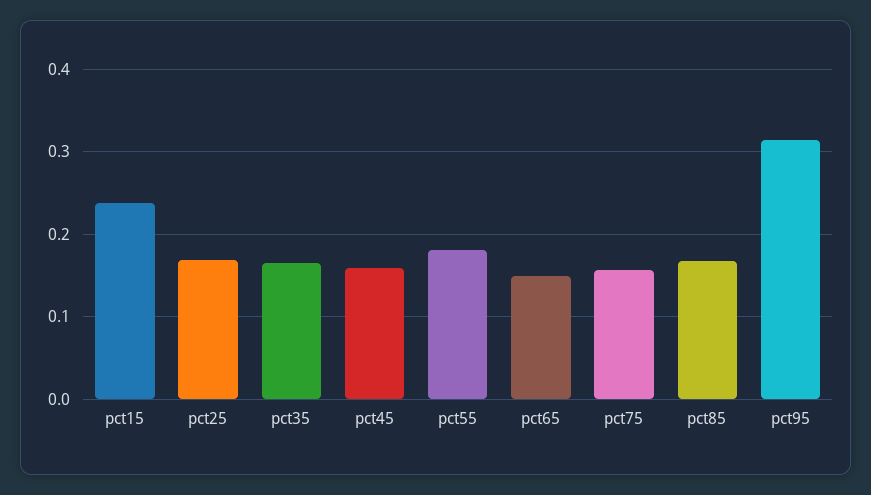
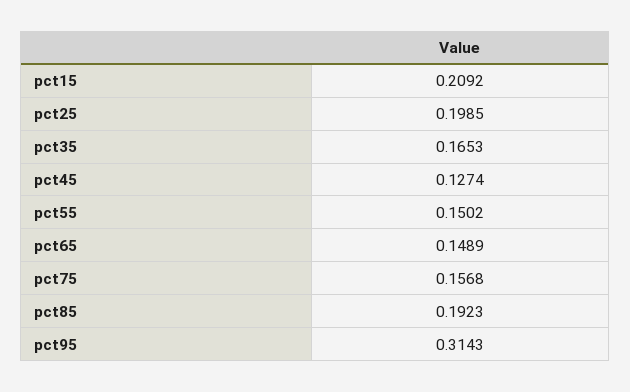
  {
-   "pct15": 0.24,
+   "pct15": 0.2092,
-   "pct25": 0.17,
+   "pct25": 0.1985,
    "pct35": 0.1653,
-   "pct45": 0.16,
+   "pct45": 0.1274,
-   "pct55": 0.18,
+   "pct55": 0.1502,
    "pct65": 0.1489,
    "pct75": 0.1568,
-   "pct85": 0.17,
+   "pct85": 0.1923,
    "pct95": 0.3143
  }

